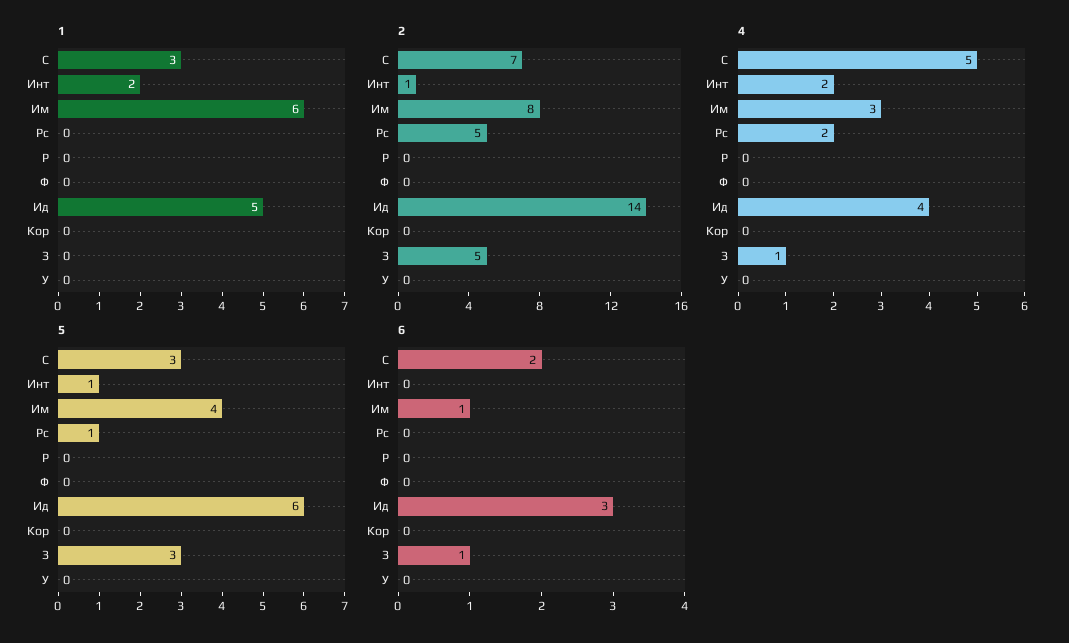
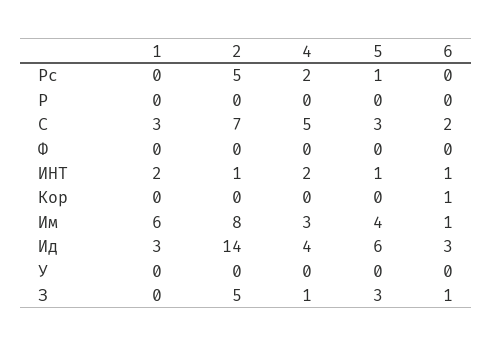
  {
    "1": {
      "С": 3,
      "Инт": 2,
      "Им": 6,
      "Рс": 0,
      "Р": 0,
      "Ф": 0,
-     "Ид": 5,
+     "Ид": 3,
      "Кор": 0,
      "З": 0,
      "У": 0
    },
    "2": {
      "С": 7,
      "Инт": 1,
      "Им": 8,
      "Рс": 5,
      "Р": 0,
      "Ф": 0,
      "Ид": 14,
      "Кор": 0,
      "З": 5,
      "У": 0
    },
    "4": {
      "С": 5,
      "Инт": 2,
      "Им": 3,
      "Рс": 2,
      "Р": 0,
      "Ф": 0,
      "Ид": 4,
      "Кор": 0,
      "З": 1,
      "У": 0
    },
    "5": {
      "С": 3,
      "Инт": 1,
      "Им": 4,
      "Рс": 1,
      "Р": 0,
      "Ф": 0,
      "Ид": 6,
      "Кор": 0,
      "З": 3,
      "У": 0
    },
    "6": {
      "С": 2,
-     "Инт": 0,
+     "Инт": 1,
      "Им": 1,
      "Рс": 0,
      "Р": 0,
      "Ф": 0,
      "Ид": 3,
-     "Кор": 0,
+     "Кор": 1,
      "З": 1,
      "У": 0
    }
  }

